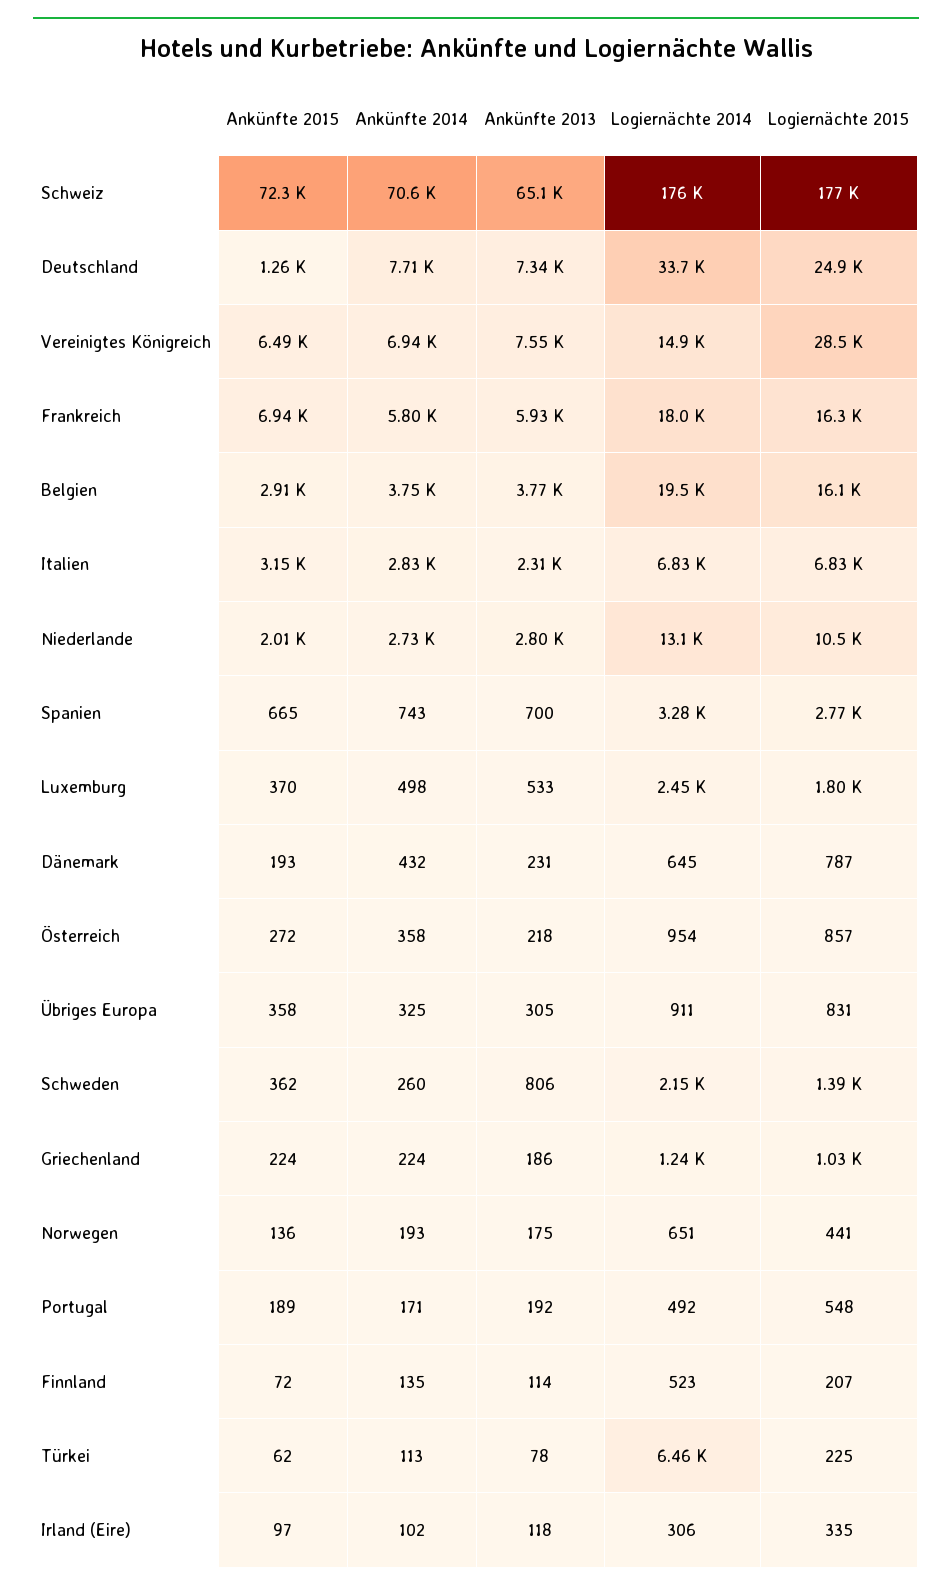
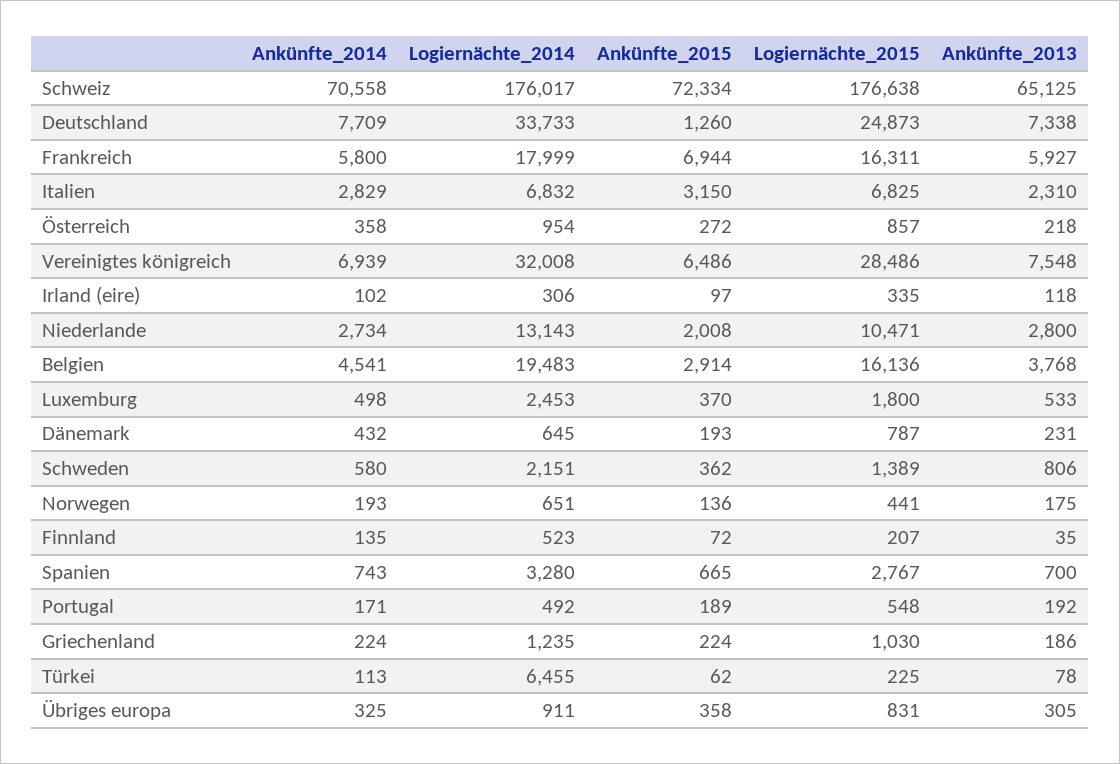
  {
    "Ankünfte 2015": {
      "Schweiz": 72334,
      "Deutschland": 1260,
      "Vereinigtes Königreich": 6486,
      "Frankreich": 6944,
      "Belgien": 2914,
      "Italien": 3150,
      "Niederlande": 2008,
      "Spanien": 665,
      "Luxemburg": 370,
      "Dänemark": 193,
      "Österreich": 272,
      "Übriges Europa": 358,
      "Schweden": 362,
      "Griechenland": 224,
      "Norwegen": 136,
      "Portugal": 189,
      "Finnland": 72,
      "Türkei": 62,
      "Irland (Eire)": 97
    },
    "Ankünfte 2014": {
      "Schweiz": 70558,
      "Deutschland": 7709,
      "Vereinigtes Königreich": 6939,
      "Frankreich": 5800,
-     "Belgien": 3750,
+     "Belgien": 4541,
      "Italien": 2829,
      "Niederlande": 2734,
      "Spanien": 743,
      "Luxemburg": 498,
      "Dänemark": 432,
      "Österreich": 358,
      "Übriges Europa": 325,
-     "Schweden": 260,
+     "Schweden": 580,
      "Griechenland": 224,
      "Norwegen": 193,
      "Portugal": 171,
      "Finnland": 135,
      "Türkei": 113,
      "Irland (Eire)": 102
    },
    "Ankünfte 2013": {
      "Schweiz": 65125,
      "Deutschland": 7338,
      "Vereinigtes Königreich": 7548,
      "Frankreich": 5927,
      "Belgien": 3768,
      "Italien": 2310,
      "Niederlande": 2800,
      "Spanien": 700,
      "Luxemburg": 533,
      "Dänemark": 231,
      "Österreich": 218,
      "Übriges Europa": 305,
      "Schweden": 806,
      "Griechenland": 186,
      "Norwegen": 175,
      "Portugal": 192,
-     "Finnland": 114,
+     "Finnland": 35,
      "Türkei": 78,
      "Irland (Eire)": 118
    },
    "Logiernächte 2014": {
      "Schweiz": 176017,
      "Deutschland": 33733,
-     "Vereinigtes Königreich": 14900,
+     "Vereinigtes Königreich": 32008,
      "Frankreich": 17999,
      "Belgien": 19483,
      "Italien": 6832,
      "Niederlande": 13143,
      "Spanien": 3280,
      "Luxemburg": 2453,
      "Dänemark": 645,
      "Österreich": 954,
      "Übriges Europa": 911,
      "Schweden": 2151,
      "Griechenland": 1235,
      "Norwegen": 651,
      "Portugal": 492,
      "Finnland": 523,
      "Türkei": 6455,
      "Irland (Eire)": 306
    },
    "Logiernächte 2015": {
      "Schweiz": 176638,
      "Deutschland": 24873,
      "Vereinigtes Königreich": 28486,
      "Frankreich": 16311,
      "Belgien": 16136,
      "Italien": 6825,
      "Niederlande": 10471,
      "Spanien": 2767,
      "Luxemburg": 1800,
      "Dänemark": 787,
      "Österreich": 857,
      "Übriges Europa": 831,
      "Schweden": 1389,
      "Griechenland": 1030,
      "Norwegen": 441,
      "Portugal": 548,
      "Finnland": 207,
      "Türkei": 225,
      "Irland (Eire)": 335
    }
  }

